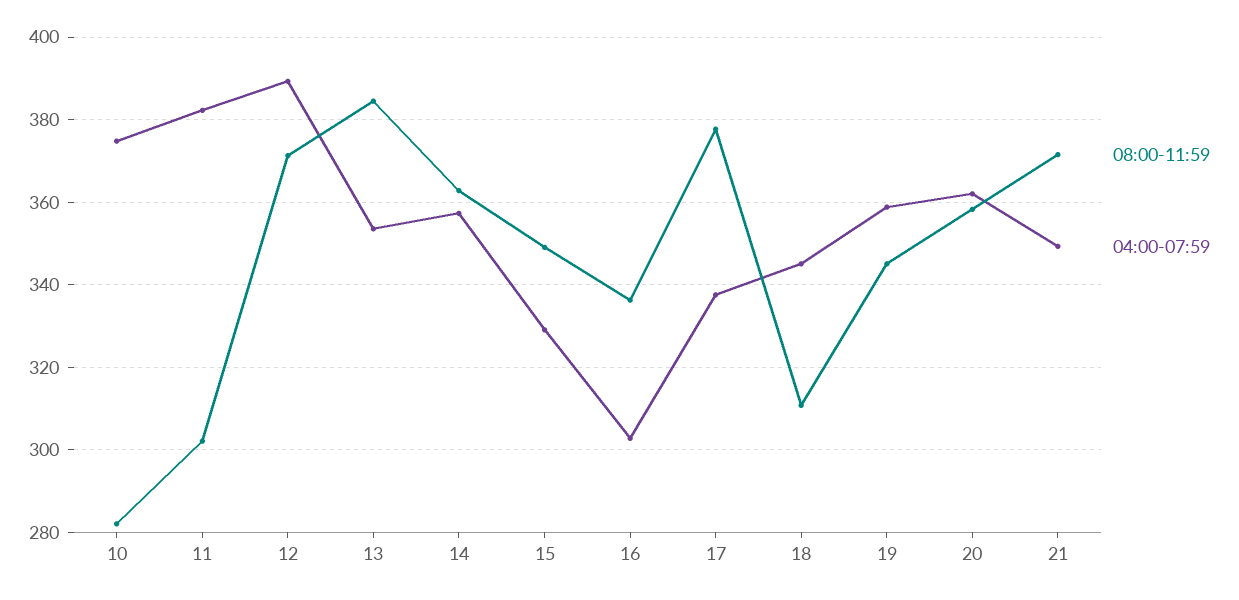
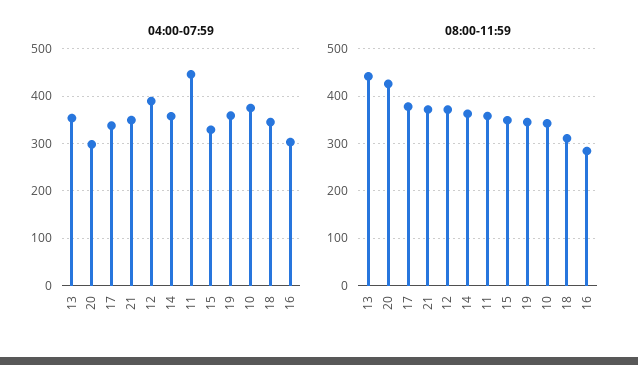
  {
    "08:00-11:59": {
-     "10": 282,
+     "10": 340,
-     "11": 302,
+     "11": 360,
      "12": 372,
-     "13": 384,
+     "13": 440,
      "14": 362,
      "15": 350,
-     "16": 336,
+     "16": 280,
      "17": 378,
      "18": 310,
      "19": 346,
-     "20": 358,
+     "20": 420,
      "21": 372
    },
    "04:00-07:59": {
      "10": 374,
-     "11": 382,
+     "11": 440,
      "12": 390,
      "13": 354,
      "14": 358,
      "15": 330,
      "16": 302,
      "17": 338,
      "18": 346,
      "19": 358,
-     "20": 362,
+     "20": 300,
      "21": 350
    }
  }

